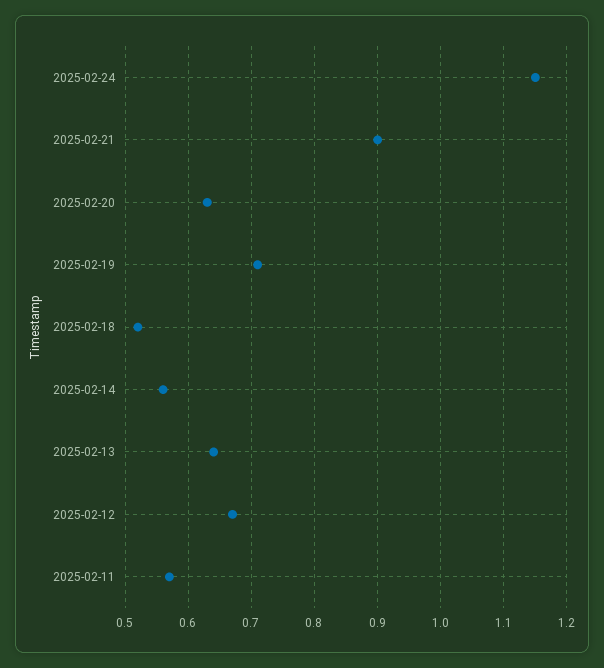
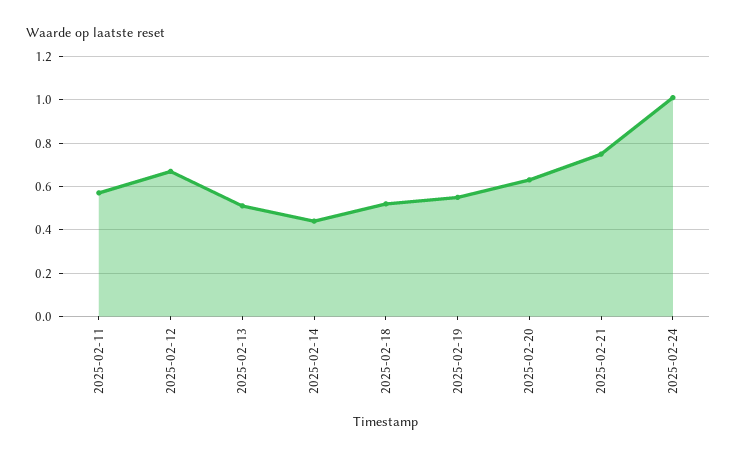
  {
-   "2025-02-24": 1.15,
+   "2025-02-24": 1,
-   "2025-02-21": 0.9,
+   "2025-02-21": 0.75,
    "2025-02-20": 0.63,
-   "2025-02-19": 0.71,
+   "2025-02-19": 0.55,
    "2025-02-18": 0.52,
-   "2025-02-14": 0.56,
+   "2025-02-14": 0.45,
-   "2025-02-13": 0.64,
+   "2025-02-13": 0.5,
    "2025-02-12": 0.67,
    "2025-02-11": 0.57
  }

